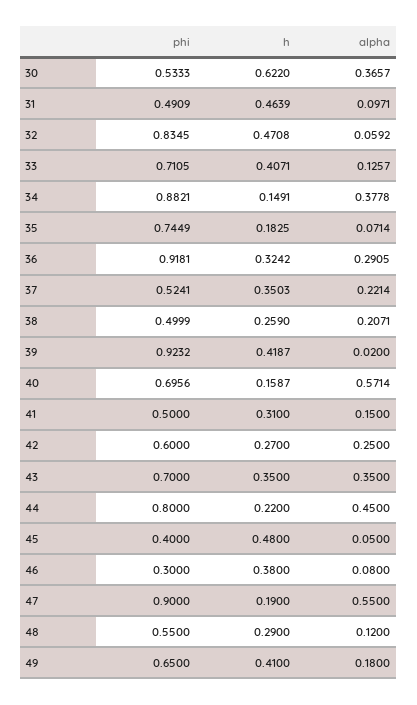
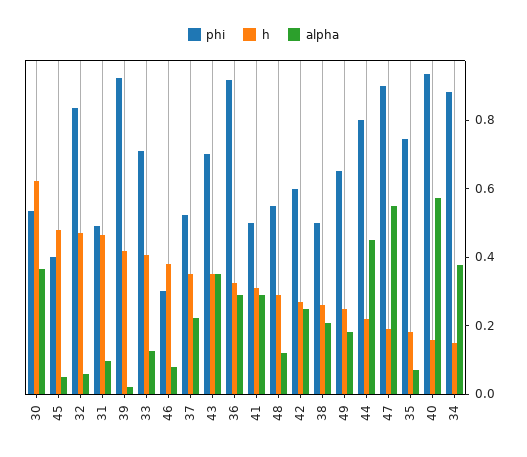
  {
    "phi": {
      "30": 0.5333,
      "31": 0.4909,
      "32": 0.8345,
      "33": 0.7105,
      "34": 0.8821,
      "35": 0.7449,
      "36": 0.9181,
      "37": 0.5241,
      "38": 0.4999,
      "39": 0.9232,
-     "40": 0.6956,
+     "40": 0.95,
      "41": 0.5,
      "42": 0.6,
      "43": 0.7,
      "44": 0.8,
      "45": 0.4,
      "46": 0.3,
      "47": 0.9,
      "48": 0.55,
      "49": 0.65
    },
    "h": {
      "30": 0.622,
      "31": 0.4639,
      "32": 0.4708,
      "33": 0.4071,
      "34": 0.1491,
      "35": 0.1825,
      "36": 0.3242,
      "37": 0.3503,
      "38": 0.259,
      "39": 0.4187,
      "40": 0.1587,
      "41": 0.31,
      "42": 0.27,
      "43": 0.35,
      "44": 0.22,
      "45": 0.48,
      "46": 0.38,
      "47": 0.19,
      "48": 0.29,
-     "49": 0.41
+     "49": 0.25
    },
    "alpha": {
      "30": 0.3657,
      "31": 0.0971,
      "32": 0.0592,
      "33": 0.1257,
      "34": 0.3778,
      "35": 0.0714,
      "36": 0.2905,
      "37": 0.2214,
      "38": 0.2071,
      "39": 0.02,
      "40": 0.5714,
-     "41": 0.15,
+     "41": 0.3,
      "42": 0.25,
      "43": 0.35,
      "44": 0.45,
      "45": 0.05,
      "46": 0.08,
      "47": 0.55,
      "48": 0.12,
      "49": 0.18
    }
  }

